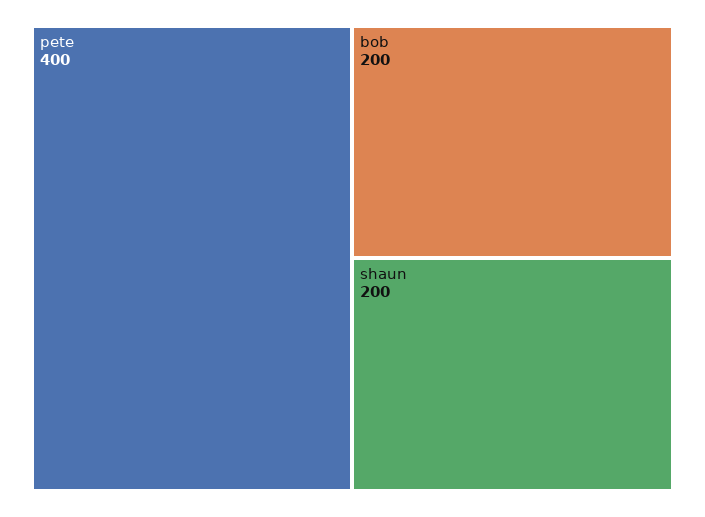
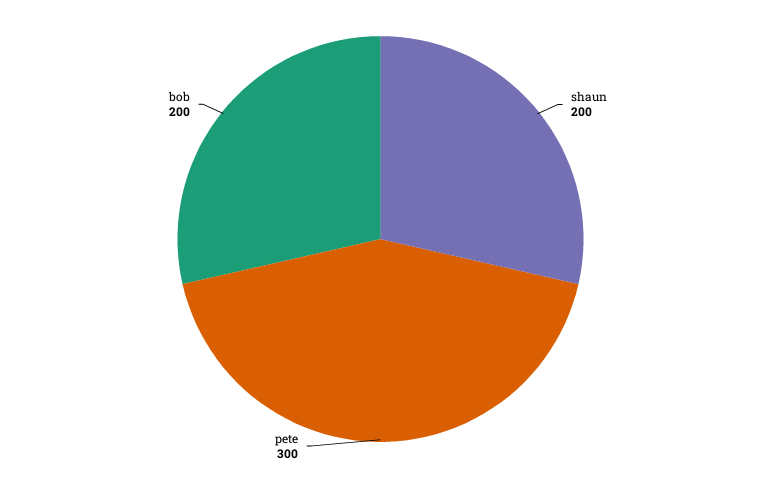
  {
-   "pete": 400,
+   "pete": 300,
    "bob": 200,
    "shaun": 200
  }

